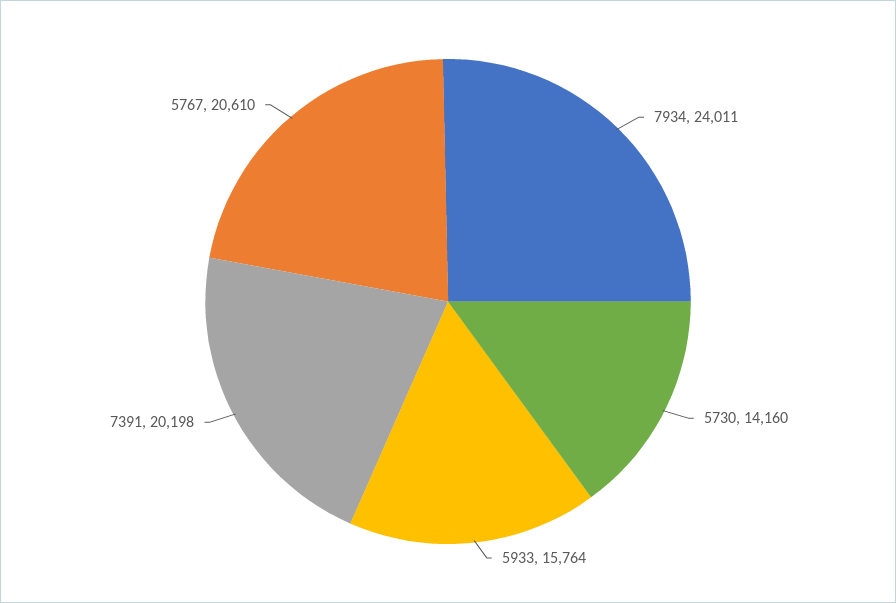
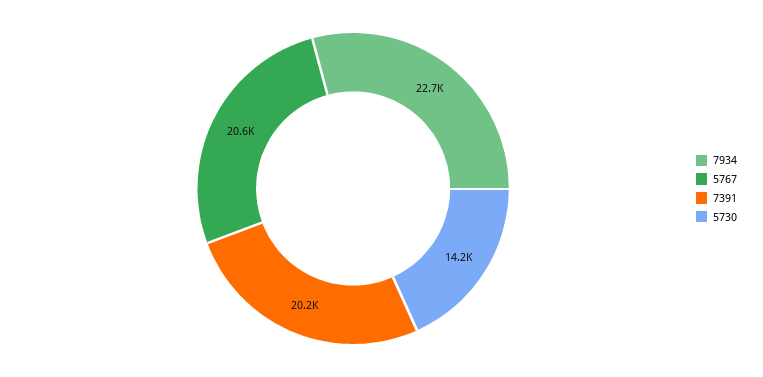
  {
-   "7934": 24011,
+   "7934": 22700,
    "5730": 14160,
-   "5933": 15764,
    "7391": 20198,
    "5767": 20610
  }

